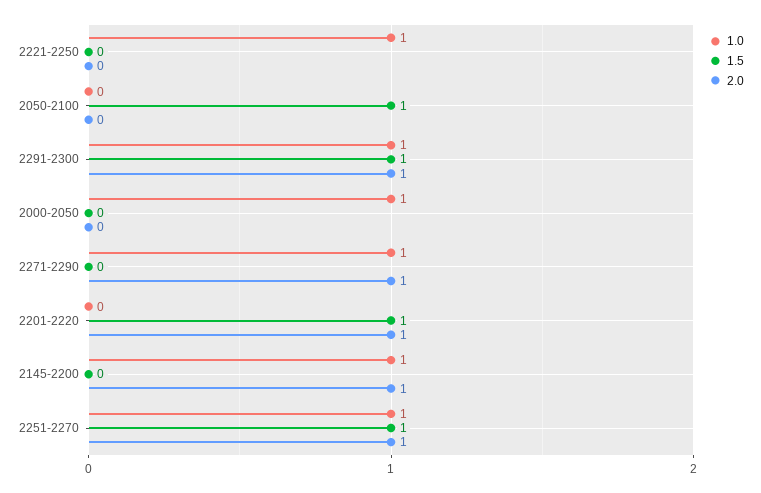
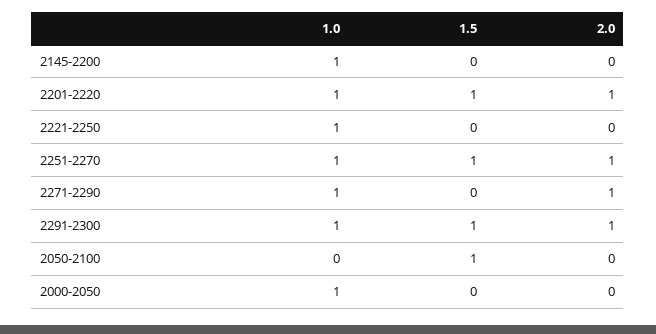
  {
    "1.0": {
      "2221-2250": 1,
      "2050-2100": 0,
      "2291-2300": 1,
      "2000-2050": 1,
      "2271-2290": 1,
-     "2201-2220": 0,
+     "2201-2220": 1,
      "2145-2200": 1,
      "2251-2270": 1
    },
    "1.5": {
      "2221-2250": 0,
      "2050-2100": 1,
      "2291-2300": 1,
      "2000-2050": 0,
      "2271-2290": 0,
      "2201-2220": 1,
      "2145-2200": 0,
      "2251-2270": 1
    },
    "2.0": {
      "2221-2250": 0,
      "2050-2100": 0,
      "2291-2300": 1,
      "2000-2050": 0,
      "2271-2290": 1,
      "2201-2220": 1,
-     "2145-2200": 1,
+     "2145-2200": 0,
      "2251-2270": 1
    }
  }

